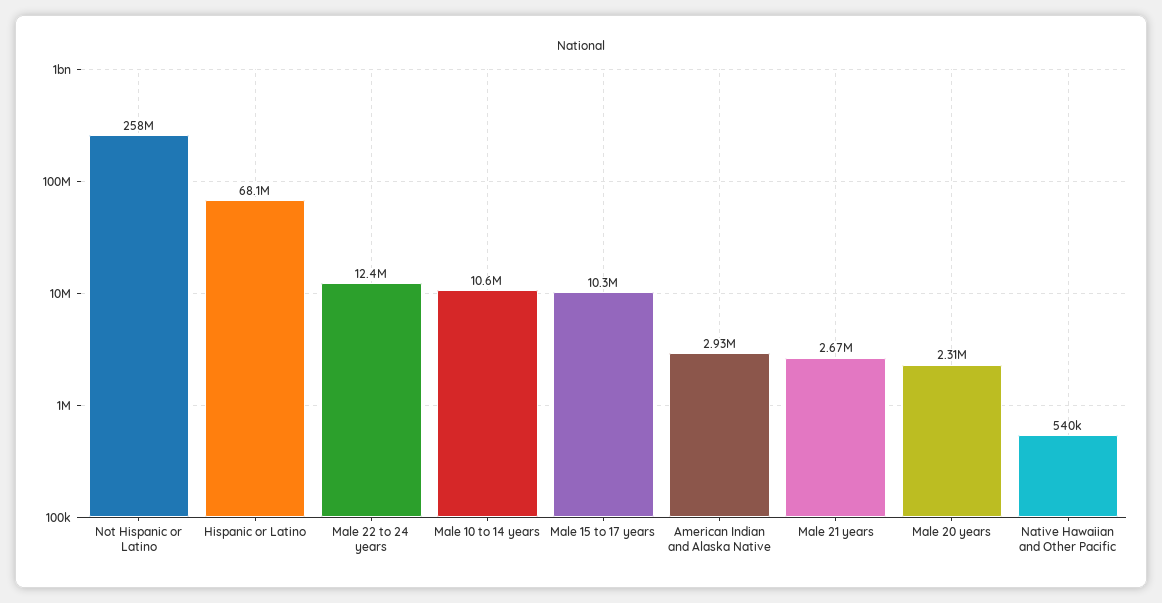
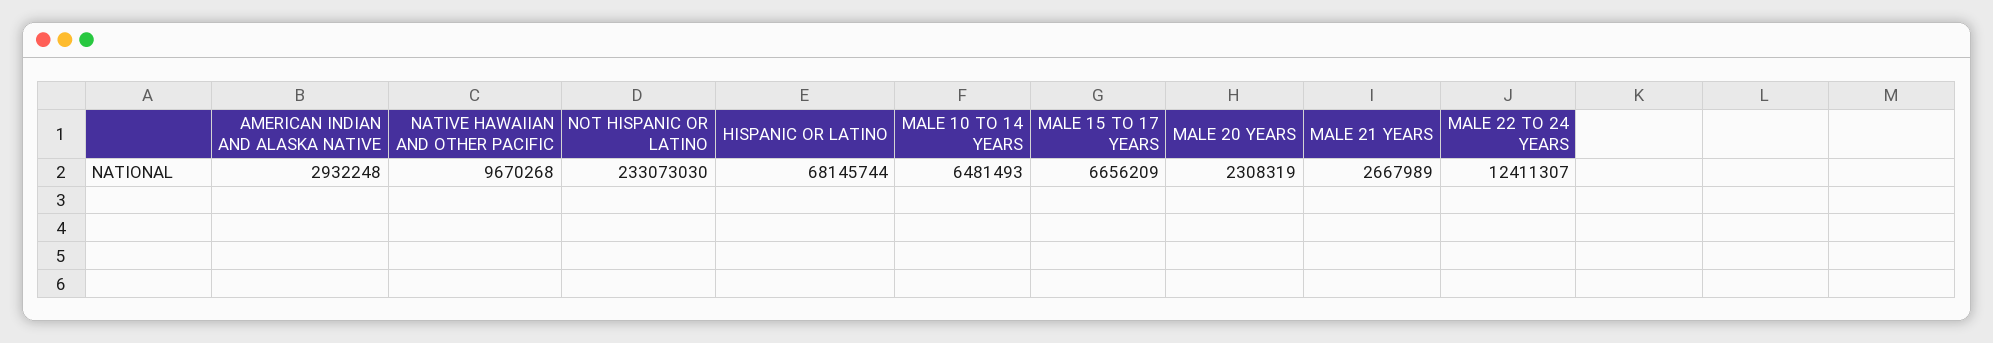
  {
-   "Not Hispanic or Latino": 258000000,
+   "Not Hispanic or Latino": 233073030,
    "Hispanic or Latino": 68145744,
    "Male 22 to 24 years": 12411307,
-   "Male 10 to 14 years": 10600000,
+   "Male 10 to 14 years": 6481493,
-   "Male 15 to 17 years": 10300000,
+   "Male 15 to 17 years": 6656209,
    "American Indian and Alaska Native": 2932248,
    "Male 21 years": 2667989,
    "Male 20 years": 2308319,
-   "Native Hawaiian and Other Pacific": 540000
+   "Native Hawaiian and Other Pacific": 9670268
  }

